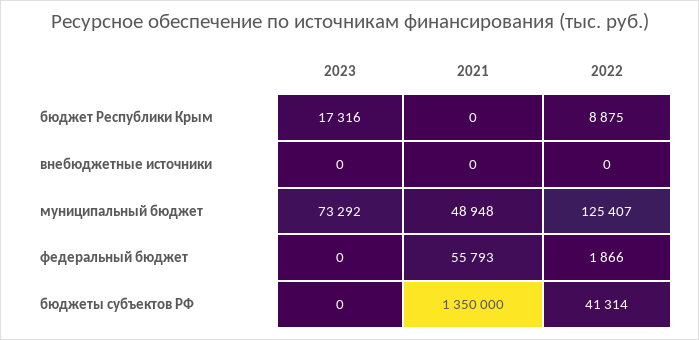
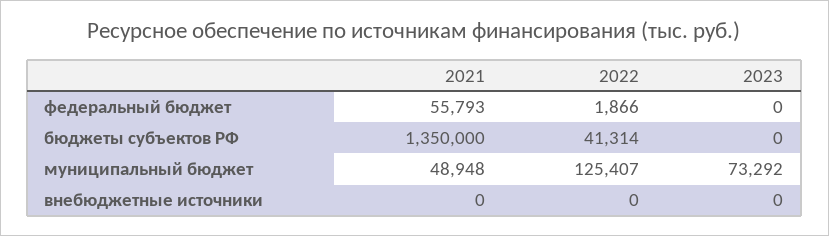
  {
    "2023": {
-     "бюджет Республики Крым": 17316,
      "внебюджетные источники": 0,
      "муниципальный бюджет": 73292,
      "федеральный бюджет": 0,
      "бюджеты субъектов РФ": 0
    },
    "2021": {
-     "бюджет Республики Крым": 0,
      "внебюджетные источники": 0,
      "муниципальный бюджет": 48948,
      "федеральный бюджет": 55793,
      "бюджеты субъектов РФ": 1350000
    },
    "2022": {
-     "бюджет Республики Крым": 8875,
      "внебюджетные источники": 0,
      "муниципальный бюджет": 125407,
      "федеральный бюджет": 1866,
      "бюджеты субъектов РФ": 41314
    }
  }

